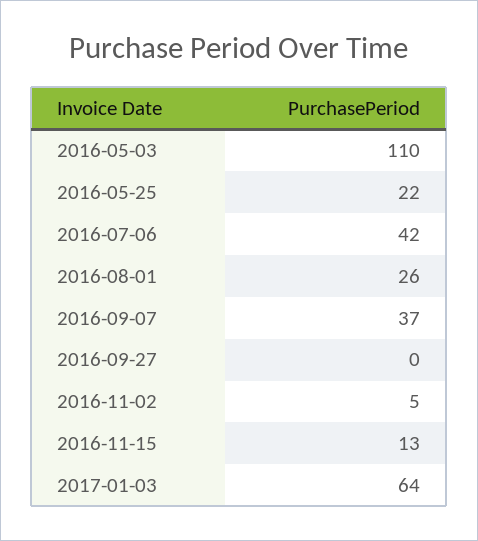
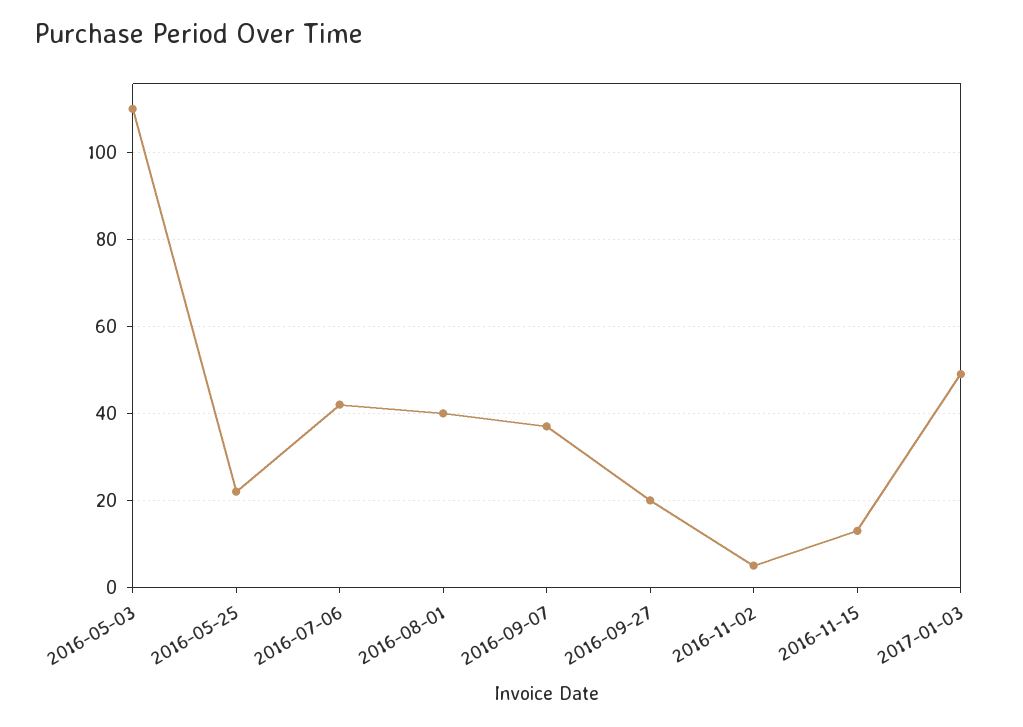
  {
    "2016-05-03": 110,
    "2016-05-25": 22,
    "2016-07-06": 42,
-   "2016-08-01": 26,
+   "2016-08-01": 40,
    "2016-09-07": 37,
-   "2016-09-27": 0,
+   "2016-09-27": 20,
    "2016-11-02": 5,
    "2016-11-15": 13,
-   "2017-01-03": 64
+   "2017-01-03": 50
  }

